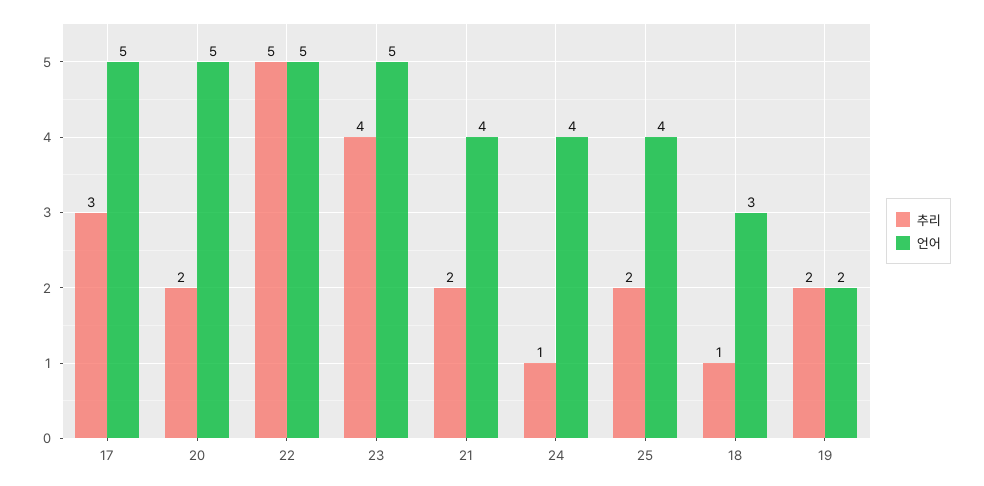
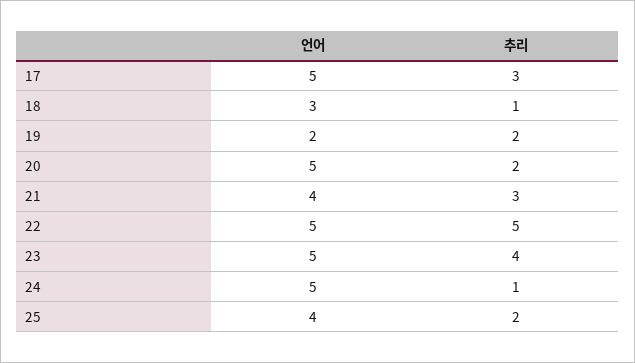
  {
    "추리": {
      "17": 3,
      "20": 2,
      "22": 5,
      "23": 4,
-     "21": 2,
+     "21": 3,
      "24": 1,
      "25": 2,
      "18": 1,
      "19": 2
    },
    "언어": {
      "17": 5,
      "20": 5,
      "22": 5,
      "23": 5,
      "21": 4,
-     "24": 4,
+     "24": 5,
      "25": 4,
      "18": 3,
      "19": 2
    }
  }

